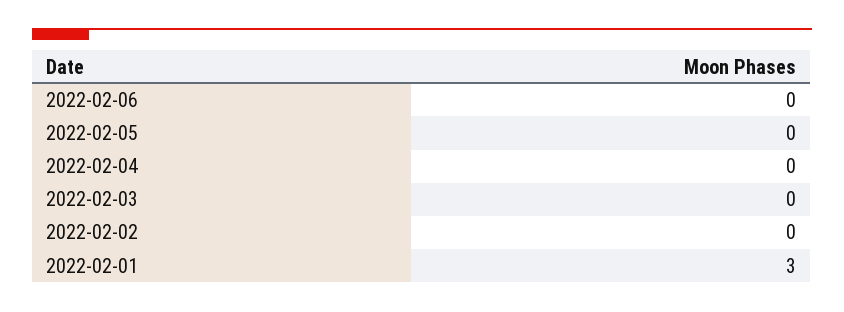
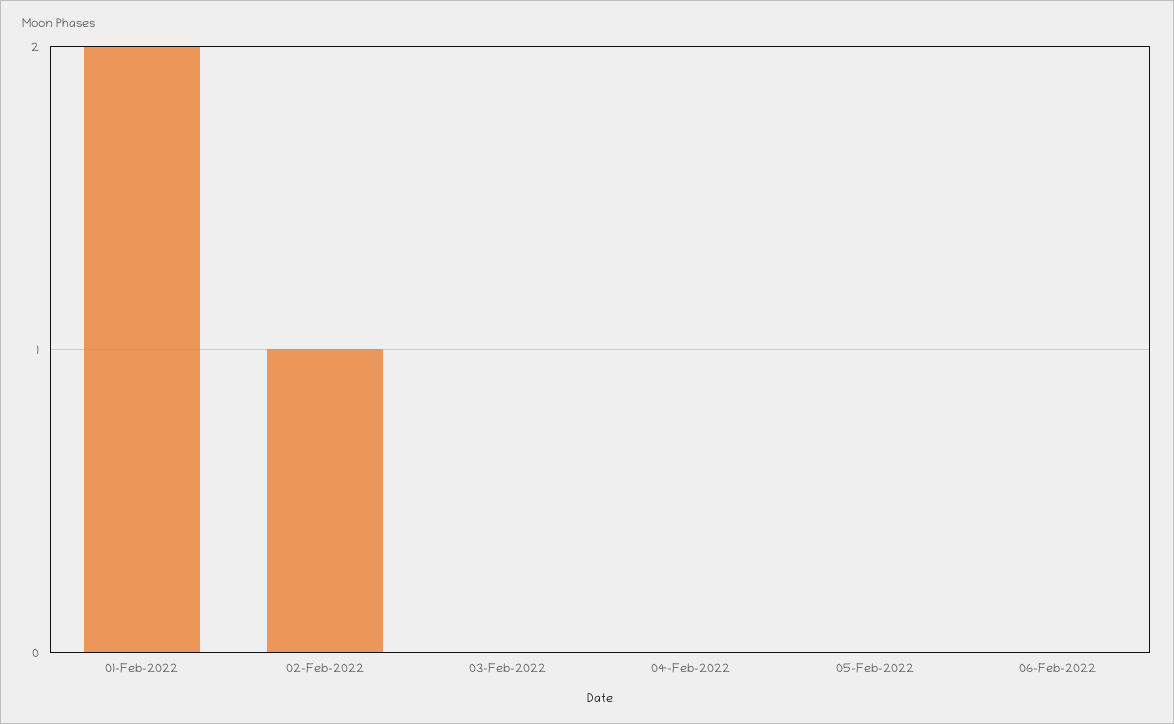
  {
    "2022-02-06": 0,
    "2022-02-05": 0,
    "2022-02-04": 0,
    "2022-02-03": 0,
-   "2022-02-02": 0,
+   "2022-02-02": 1,
-   "2022-02-01": 3
+   "2022-02-01": 2
  }

